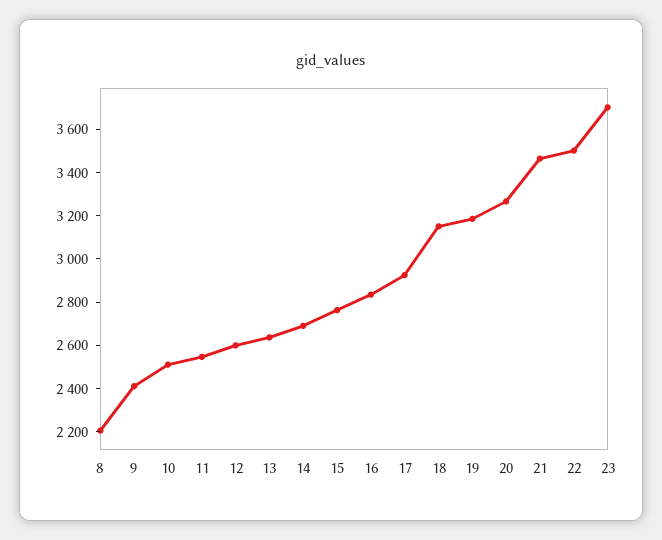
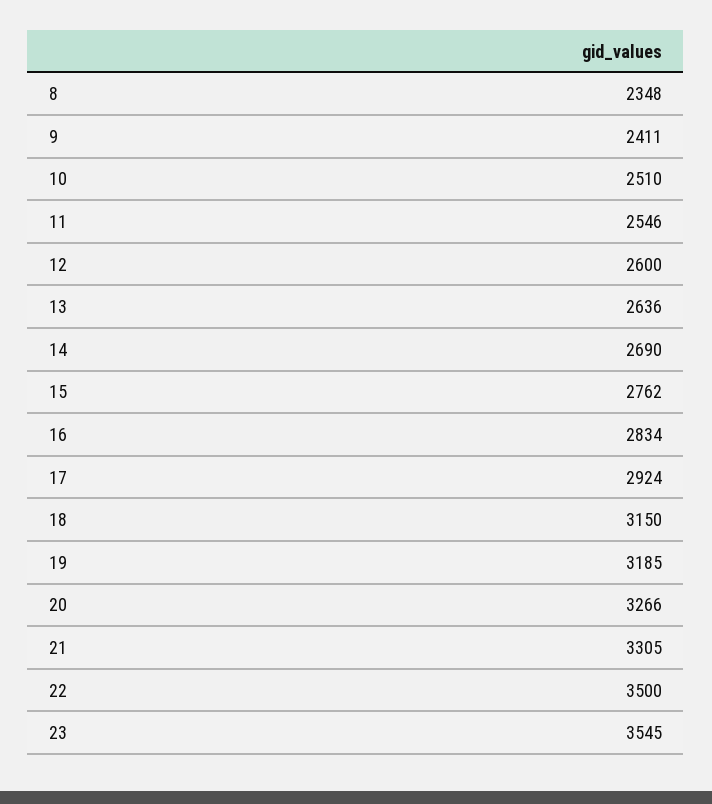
  {
-   "8": 2200,
+   "8": 2348,
    "9": 2411,
    "10": 2510,
    "11": 2546,
    "12": 2600,
    "13": 2636,
    "14": 2690,
    "15": 2762,
    "16": 2834,
    "17": 2924,
    "18": 3150,
    "19": 3185,
    "20": 3266,
-   "21": 3450,
+   "21": 3305,
    "22": 3500,
-   "23": 3700
+   "23": 3545
  }

